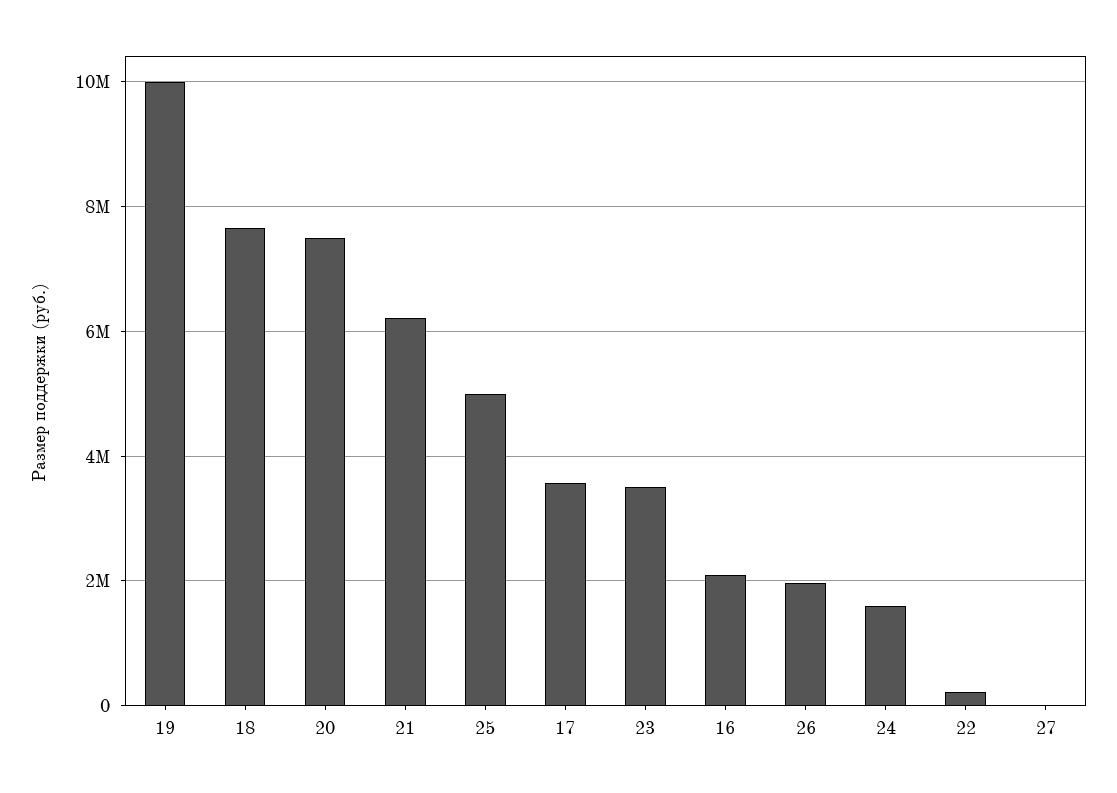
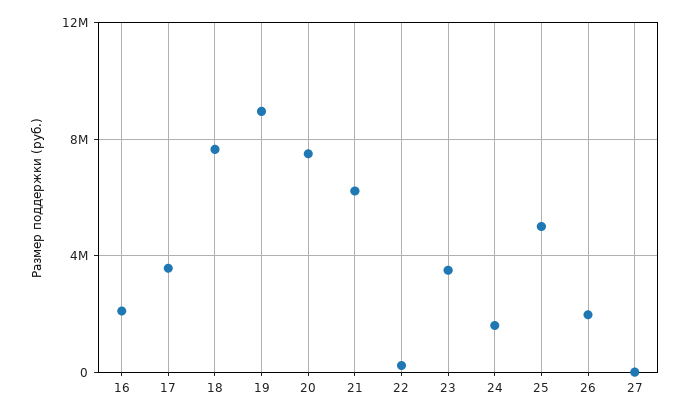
  {
-   "19": 10000000,
+   "19": 9000000,
    "18": 7600000,
    "20": 7600000,
    "21": 6200000,
    "25": 5000000,
    "17": 3600000,
    "23": 3600000,
    "16": 2200000,
    "26": 2000000,
    "24": 1600000,
    "22": 200000,
    "27": 0
  }

